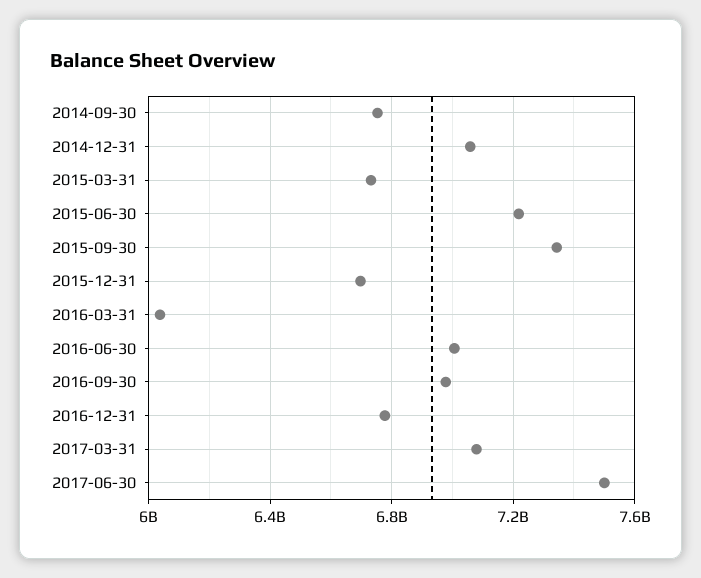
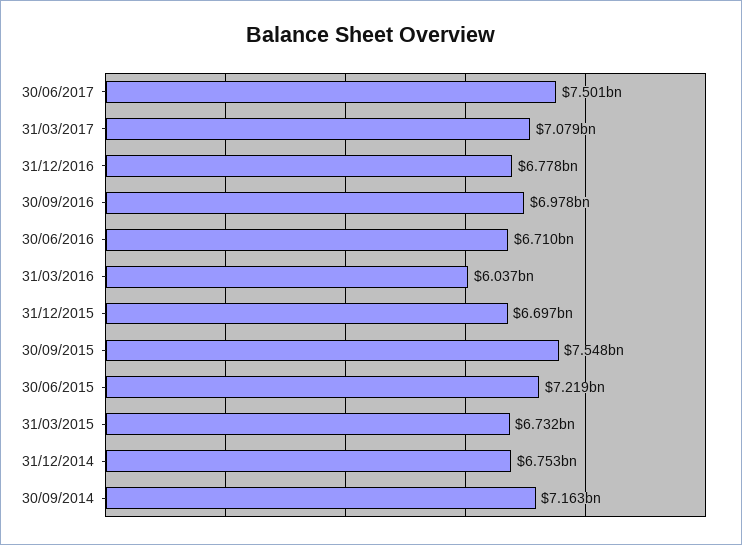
  {
-   "2014-09-30": 6750000000,
+   "2014-09-30": 7163000000,
-   "2014-12-31": 7050000000,
+   "2014-12-31": 6753000000,
    "2015-03-31": 6732000000,
    "2015-06-30": 7219000000,
-   "2015-09-30": 7350000000,
+   "2015-09-30": 7548000000,
    "2015-12-31": 6697000000,
    "2016-03-31": 6037000000,
-   "2016-06-30": 7000000000,
+   "2016-06-30": 6710000000,
    "2016-09-30": 6978000000,
    "2016-12-31": 6778000000,
    "2017-03-31": 7079000000,
    "2017-06-30": 7501000000
  }

